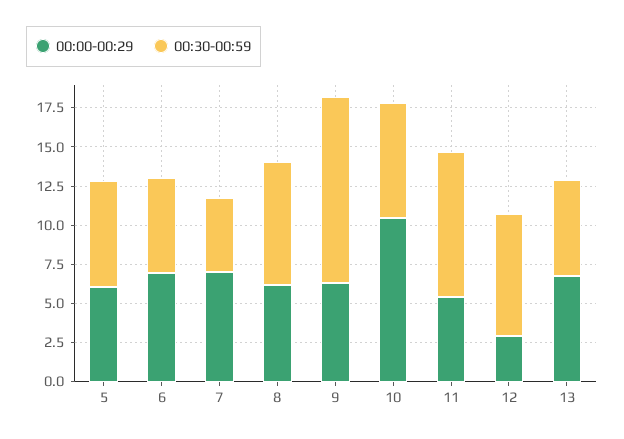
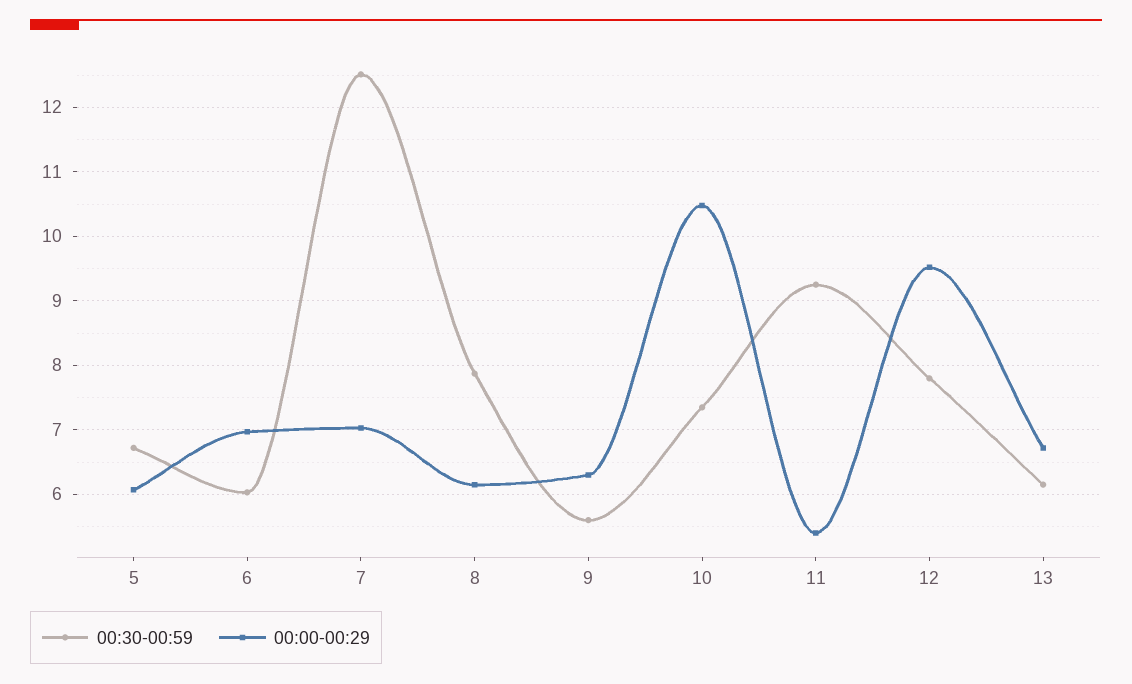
  {
    "00:00-00:29": {
      "5": 6.1,
      "6": 7,
      "7": 7,
      "8": 6.2,
      "9": 6.3,
      "10": 10.5,
      "11": 5.4,
-     "12": 2.5,
+     "12": 9.5,
      "13": 6.7
    },
    "00:30-00:59": {
      "5": 6.7,
      "6": 6,
-     "7": 5,
+     "7": 12.5,
      "8": 7.9,
-     "9": 12.5,
+     "9": 5.6,
      "10": 7.4,
      "11": 9.3,
      "12": 7.8,
      "13": 6.2
    }
  }

